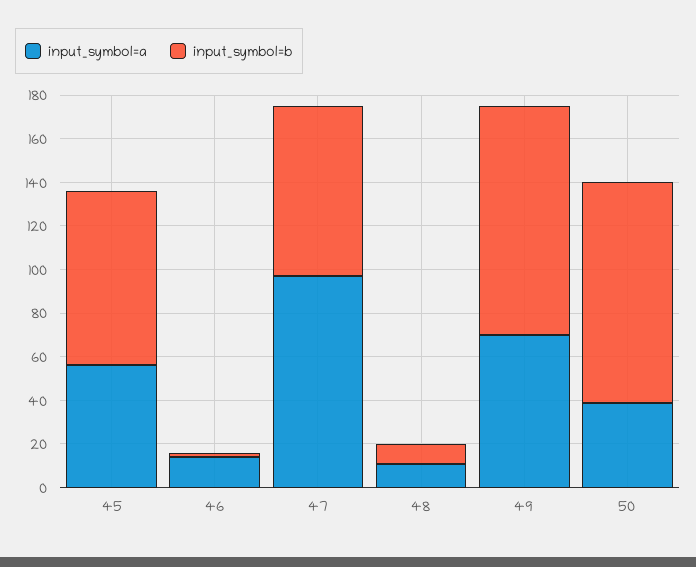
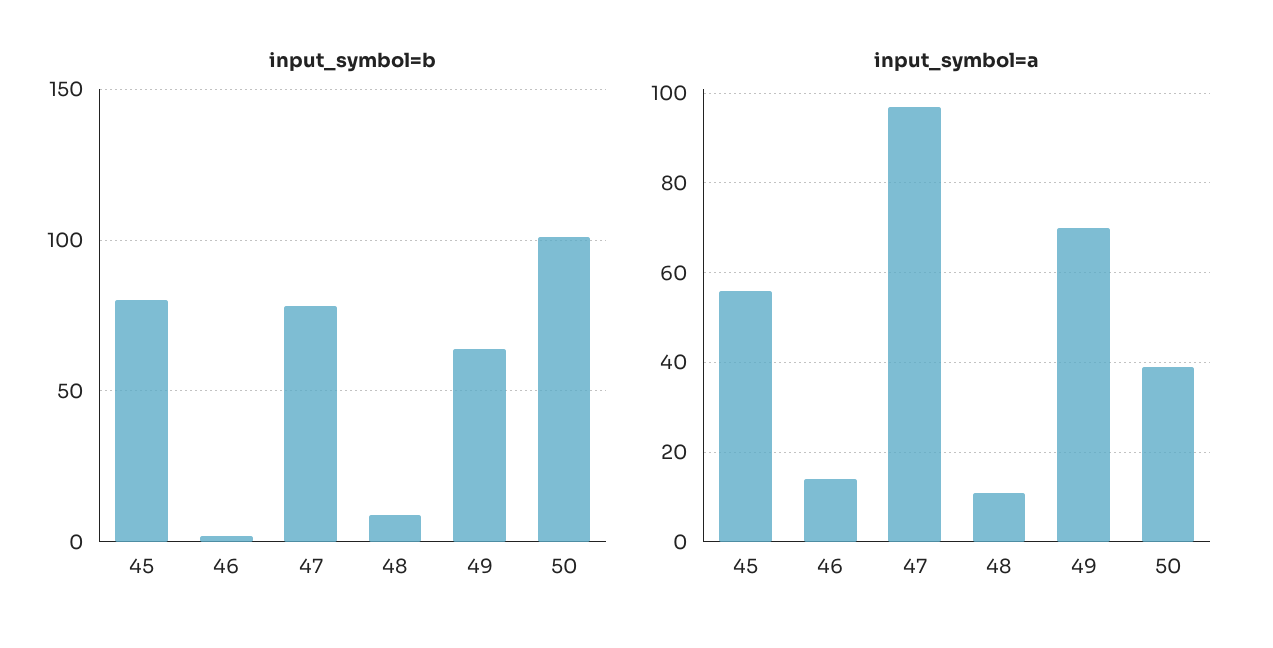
  {
    "input_symbol=a": {
      "45": 55,
      "46": 15,
      "47": 95,
      "48": 10,
      "49": 70,
      "50": 40
    },
    "input_symbol=b": {
      "45": 80,
      "46": 0,
      "47": 80,
      "48": 10,
-     "49": 105,
+     "49": 65,
      "50": 100
    }
  }

